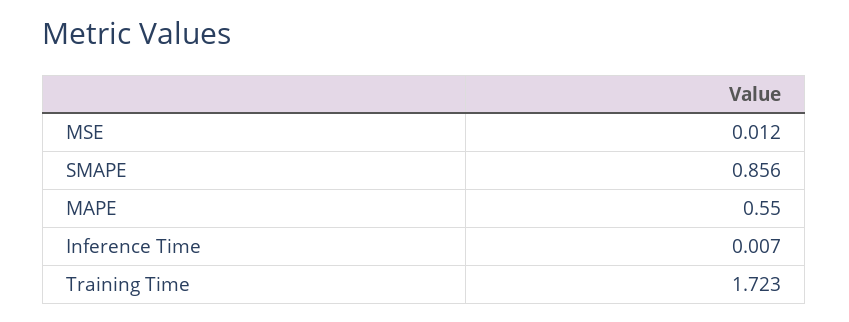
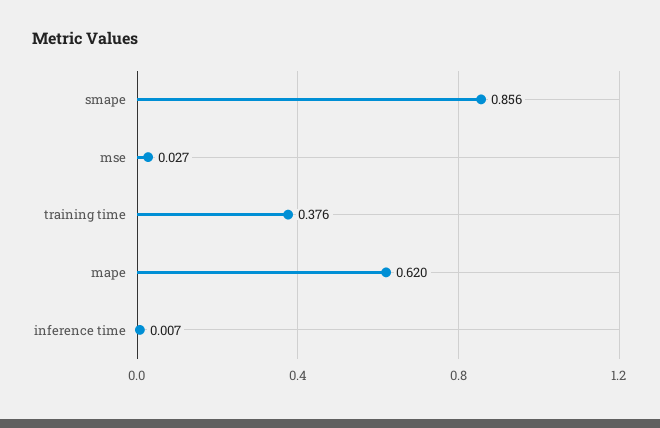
  {
-   "MSE": 0.012,
+   "MSE": 0.027,
    "SMAPE": 0.856,
-   "MAPE": 0.55,
+   "MAPE": 0.62,
    "Inference Time": 0.007,
-   "Training Time": 1.723
+   "Training Time": 0.376
  }

